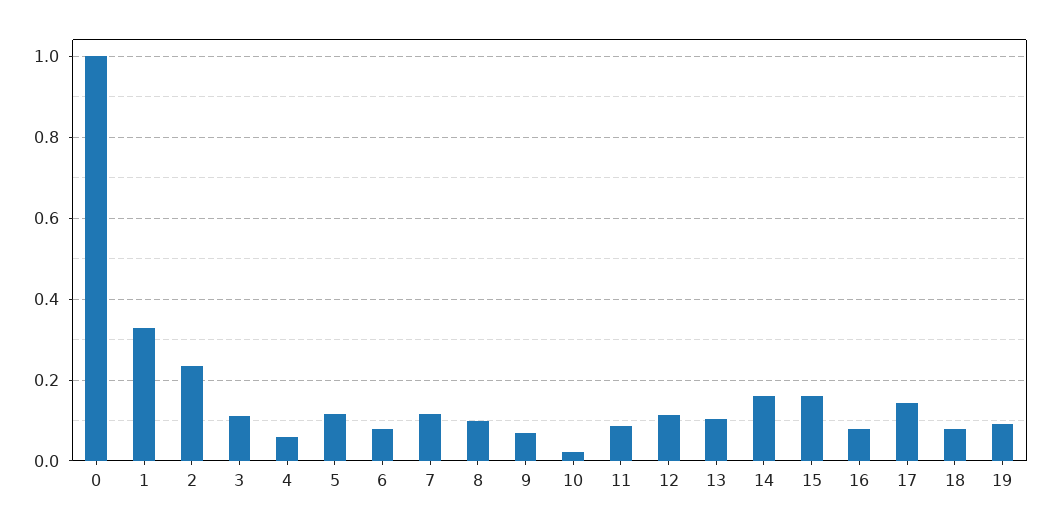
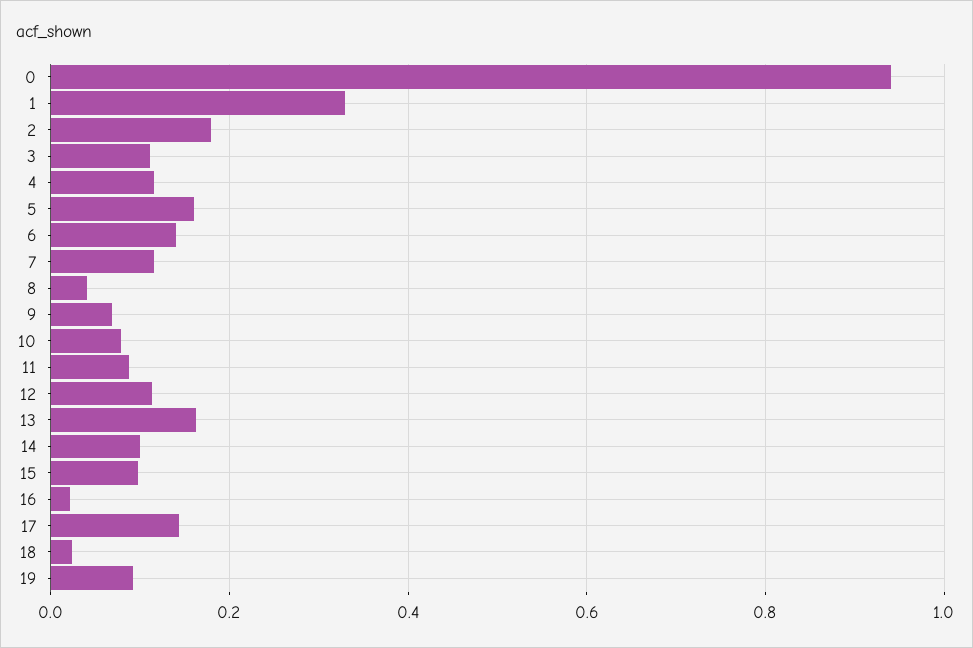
  {
-   "0": 1,
+   "0": 0.94,
    "1": 0.32,
-   "2": 0.24,
+   "2": 0.18,
    "3": 0.12,
-   "4": 0.06,
+   "4": 0.12,
-   "5": 0.12,
+   "5": 0.16,
-   "6": 0.08,
+   "6": 0.14,
    "7": 0.12,
-   "8": 0.1,
+   "8": 0.04,
    "9": 0.06,
-   "10": 0.02,
+   "10": 0.08,
    "11": 0.08,
    "12": 0.12,
-   "13": 0.1,
+   "13": 0.16,
-   "14": 0.16,
+   "14": 0.1,
-   "15": 0.16,
+   "15": 0.1,
-   "16": 0.08,
+   "16": 0.02,
    "17": 0.14,
-   "18": 0.08,
+   "18": 0.02,
    "19": 0.1
  }

